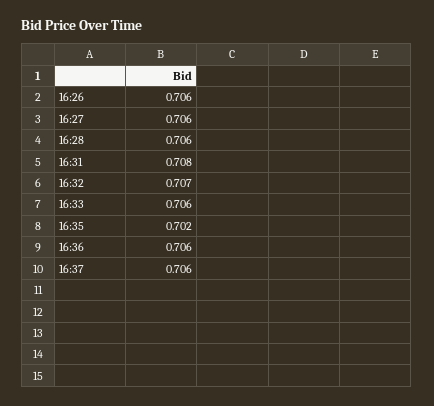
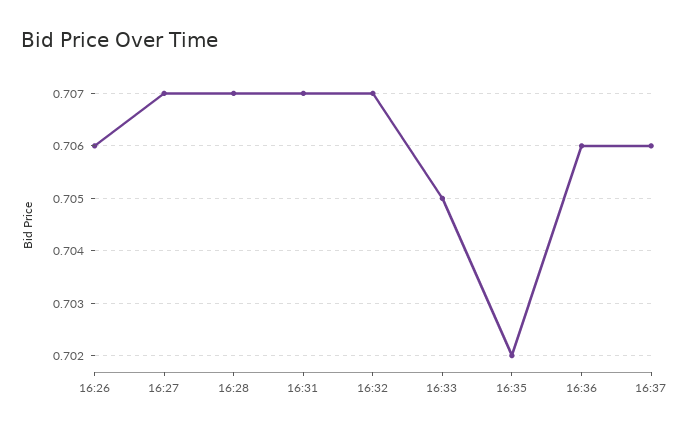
  {
    "16:26": 0.706,
-   "16:27": 0.706,
+   "16:27": 0.707,
-   "16:28": 0.706,
+   "16:28": 0.707,
-   "16:31": 0.708,
+   "16:31": 0.707,
    "16:32": 0.707,
-   "16:33": 0.706,
+   "16:33": 0.705,
    "16:35": 0.702,
    "16:36": 0.706,
    "16:37": 0.706
  }

